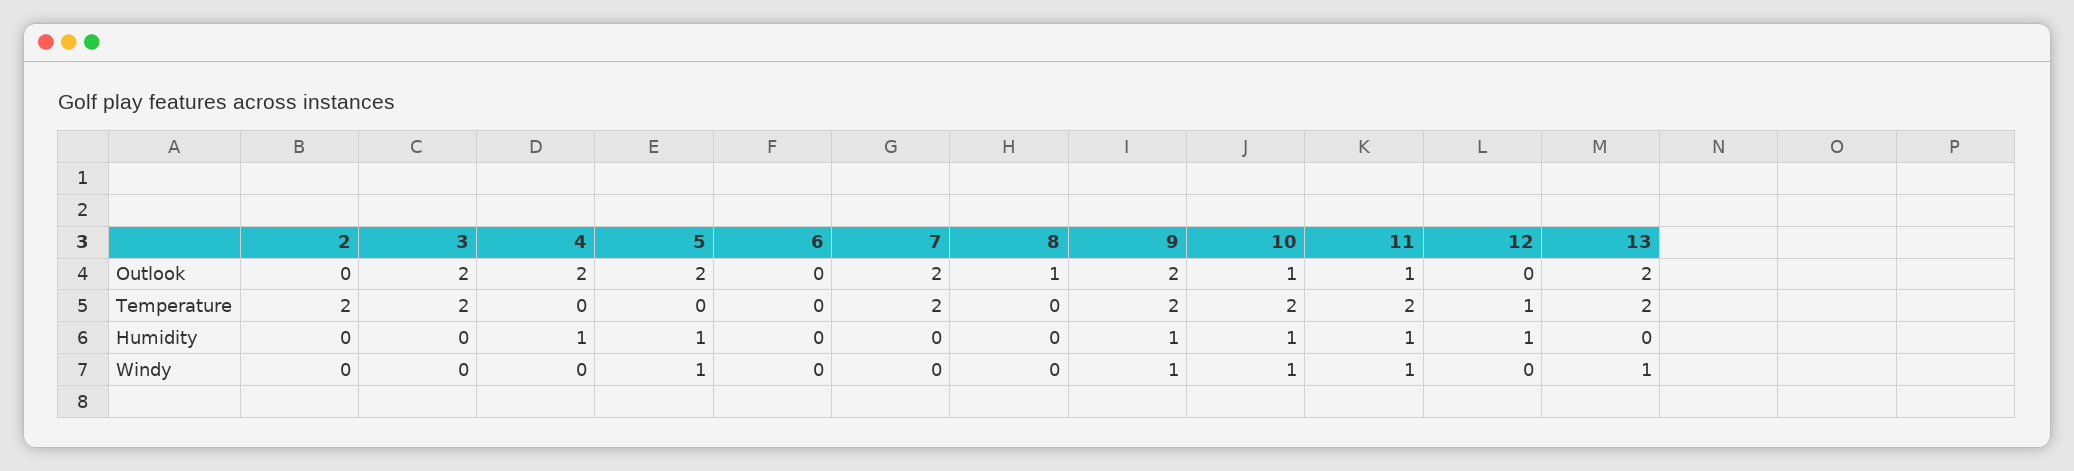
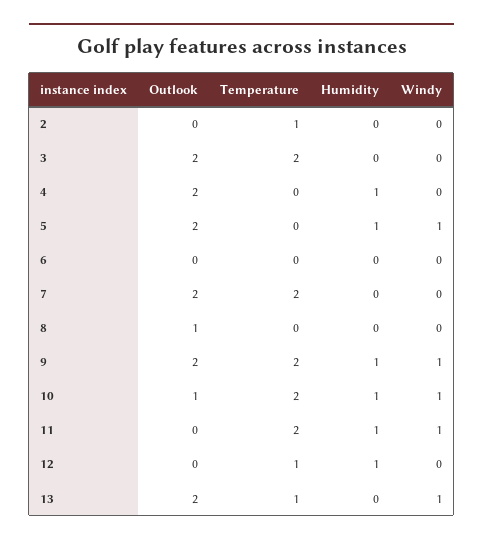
  {
    "2": {
      "Outlook": 0,
-     "Temperature": 2,
+     "Temperature": 1,
      "Humidity": 0,
      "Windy": 0
    },
    "3": {
      "Outlook": 2,
      "Temperature": 2,
      "Humidity": 0,
      "Windy": 0
    },
    "4": {
      "Outlook": 2,
      "Temperature": 0,
      "Humidity": 1,
      "Windy": 0
    },
    "5": {
      "Outlook": 2,
      "Temperature": 0,
      "Humidity": 1,
      "Windy": 1
    },
    "6": {
      "Outlook": 0,
      "Temperature": 0,
      "Humidity": 0,
      "Windy": 0
    },
    "7": {
      "Outlook": 2,
      "Temperature": 2,
      "Humidity": 0,
      "Windy": 0
    },
    "8": {
      "Outlook": 1,
      "Temperature": 0,
      "Humidity": 0,
      "Windy": 0
    },
    "9": {
      "Outlook": 2,
      "Temperature": 2,
      "Humidity": 1,
      "Windy": 1
    },
    "10": {
      "Outlook": 1,
      "Temperature": 2,
      "Humidity": 1,
      "Windy": 1
    },
    "11": {
-     "Outlook": 1,
+     "Outlook": 0,
      "Temperature": 2,
      "Humidity": 1,
      "Windy": 1
    },
    "12": {
      "Outlook": 0,
      "Temperature": 1,
      "Humidity": 1,
      "Windy": 0
    },
    "13": {
      "Outlook": 2,
-     "Temperature": 2,
+     "Temperature": 1,
      "Humidity": 0,
      "Windy": 1
    }
  }

